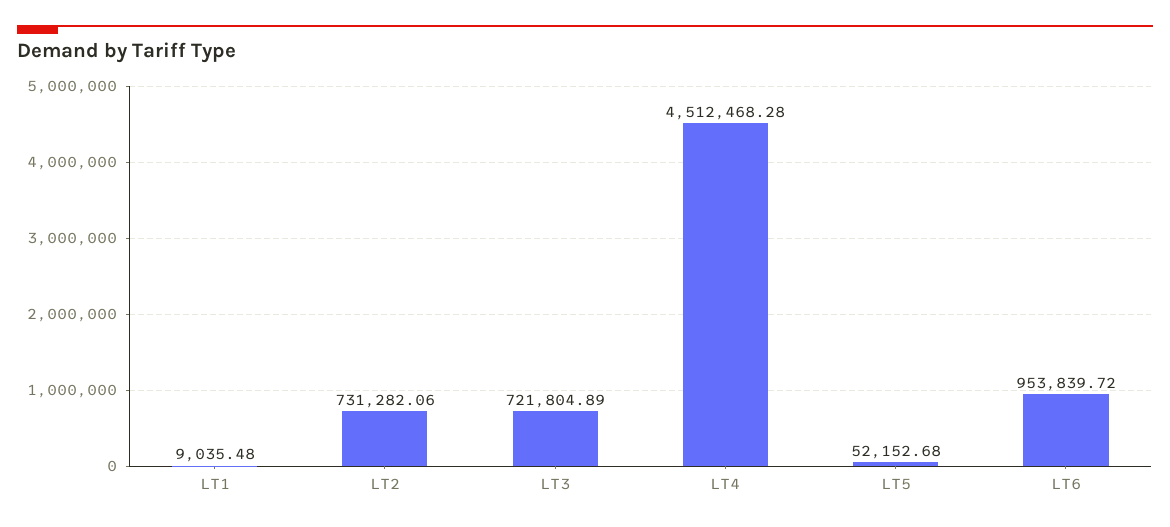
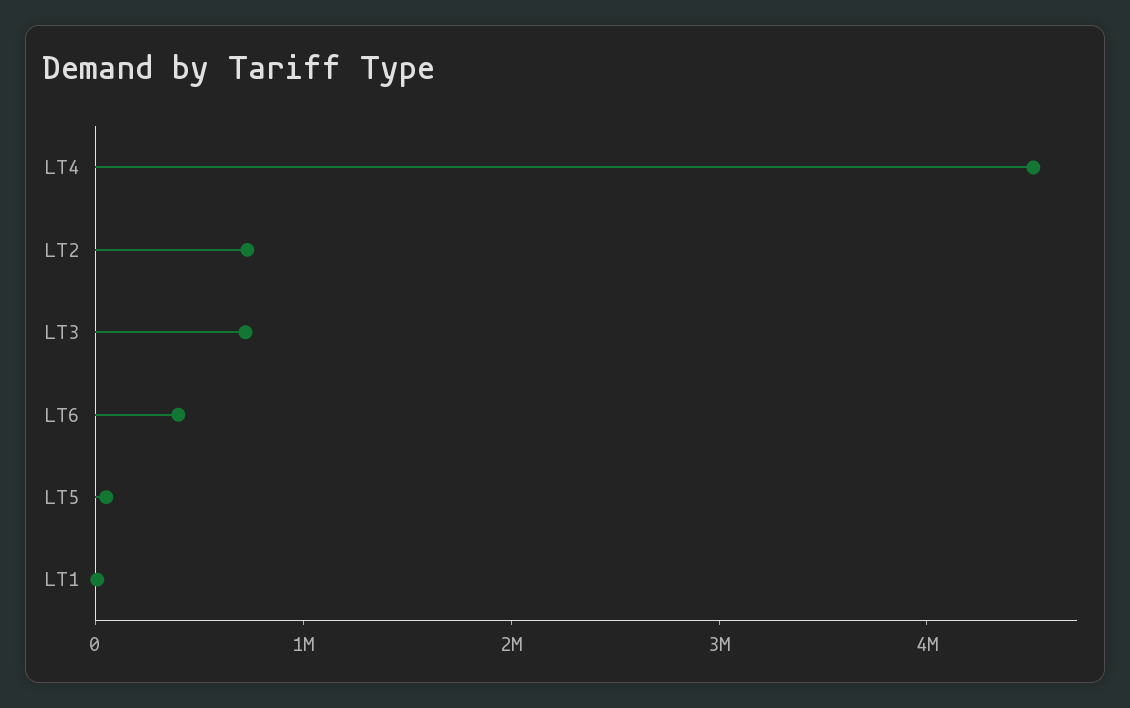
  {
    "LT1": 9035.48,
    "LT2": 731282.06,
    "LT3": 721804.89,
    "LT4": 4512468.28,
    "LT5": 52152.68,
-   "LT6": 953839.72
+   "LT6": 400000
  }

